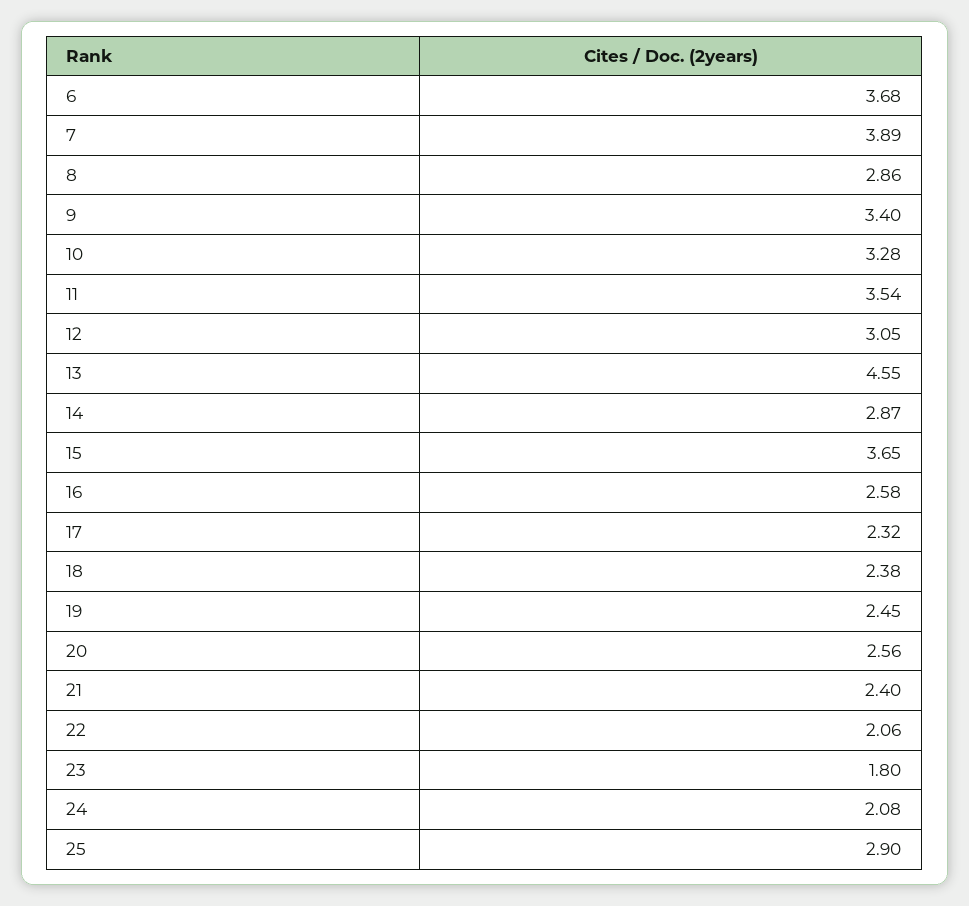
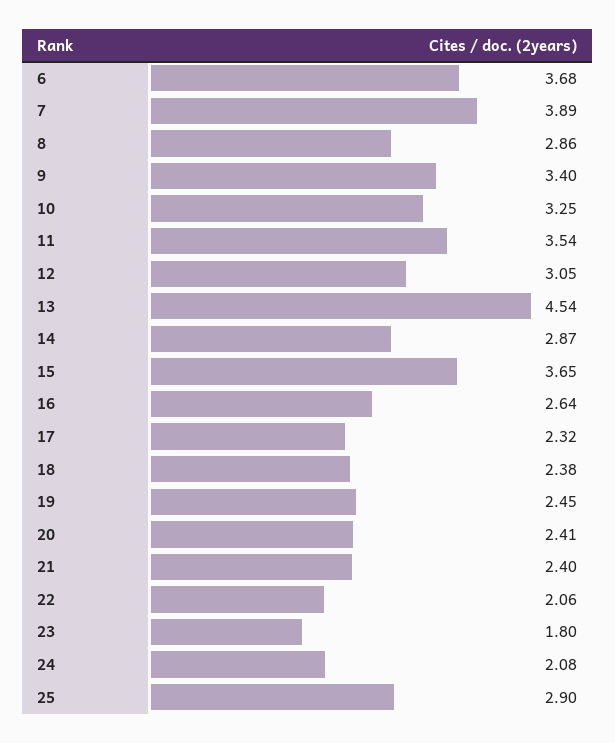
  {
    "6": 3.68,
    "7": 3.89,
    "8": 2.86,
    "9": 3.4,
-   "10": 3.28,
+   "10": 3.25,
    "11": 3.54,
    "12": 3.05,
-   "13": 4.55,
+   "13": 4.54,
    "14": 2.87,
    "15": 3.65,
-   "16": 2.58,
+   "16": 2.64,
    "17": 2.32,
    "18": 2.38,
    "19": 2.45,
-   "20": 2.56,
+   "20": 2.41,
    "21": 2.4,
    "22": 2.06,
    "23": 1.8,
    "24": 2.08,
    "25": 2.9
  }

